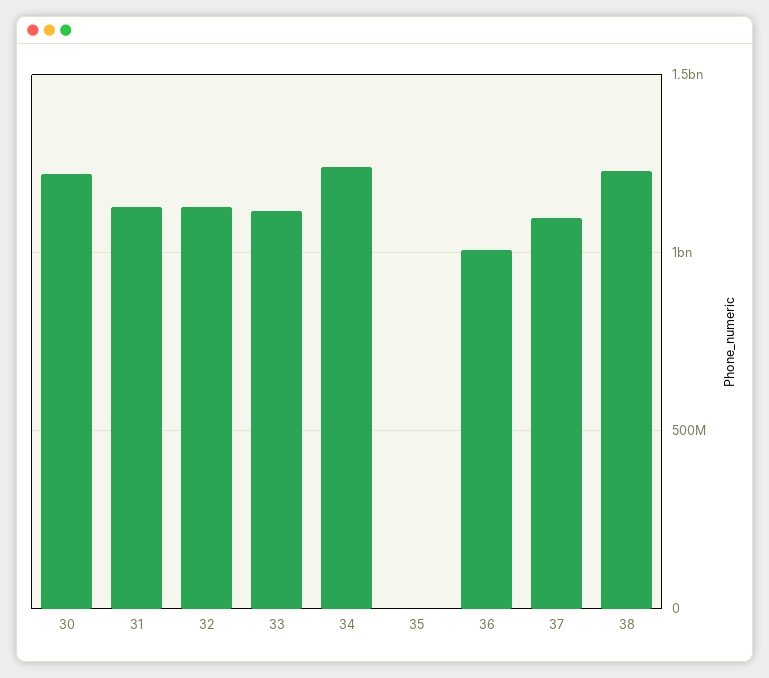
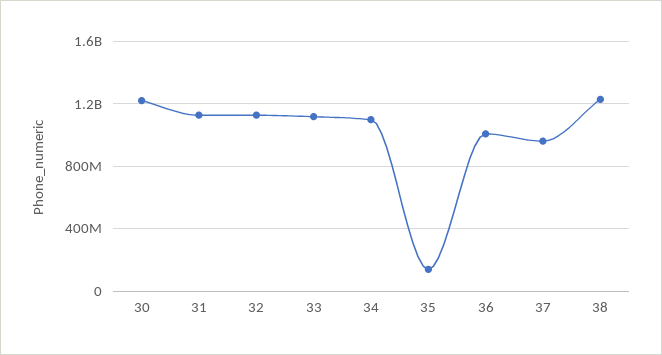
  {
    "30": 1200000000,
    "31": 1150000000,
    "32": 1150000000,
    "33": 1100000000,
-   "34": 1250000000,
+   "34": 1100000000,
-   "35": 0,
+   "35": 150000000,
    "36": 1000000000,
-   "37": 1100000000,
+   "37": 950000000,
    "38": 1250000000
  }

